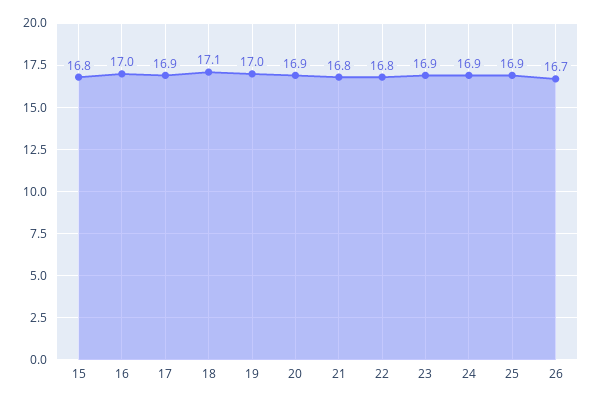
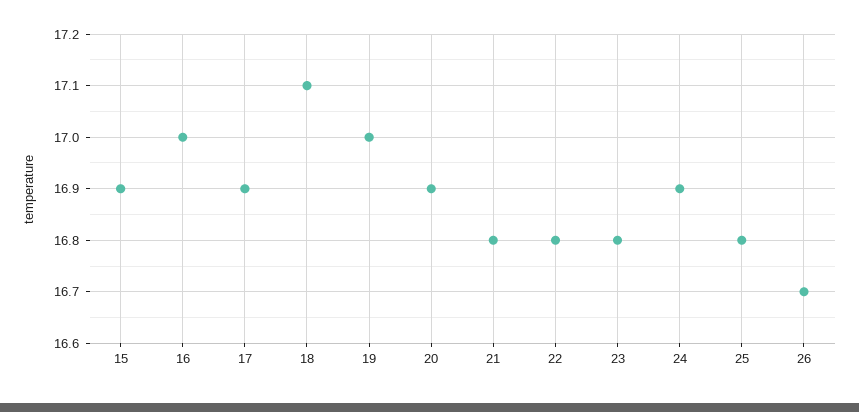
  {
-   "15": 16.8,
+   "15": 16.9,
    "16": 17,
    "17": 16.9,
    "18": 17.1,
    "19": 17,
    "20": 16.9,
    "21": 16.8,
    "22": 16.8,
-   "23": 16.9,
+   "23": 16.8,
    "24": 16.9,
-   "25": 16.9,
+   "25": 16.8,
    "26": 16.7
  }

